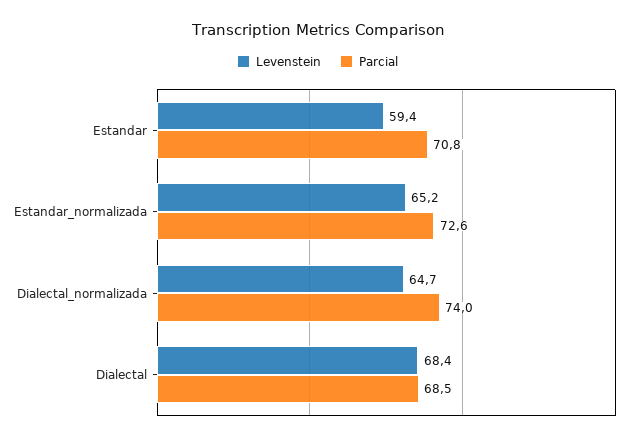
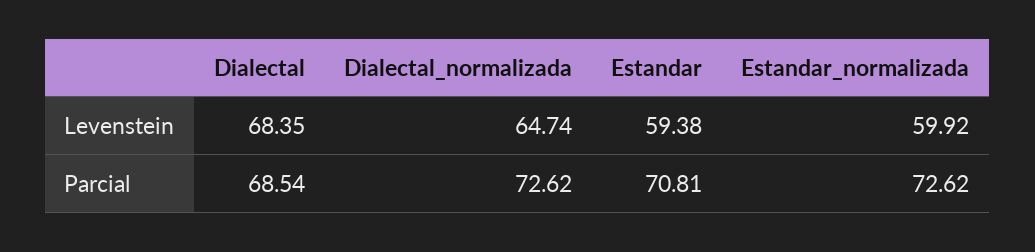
  {
    "Levenstein": {
      "Estandar": 59.38,
-     "Estandar_normalizada": 65.2,
+     "Estandar_normalizada": 59.92,
      "Dialectal_normalizada": 64.74,
      "Dialectal": 68.35
    },
    "Parcial": {
      "Estandar": 70.81,
      "Estandar_normalizada": 72.62,
-     "Dialectal_normalizada": 74,
+     "Dialectal_normalizada": 72.62,
      "Dialectal": 68.54
    }
  }

